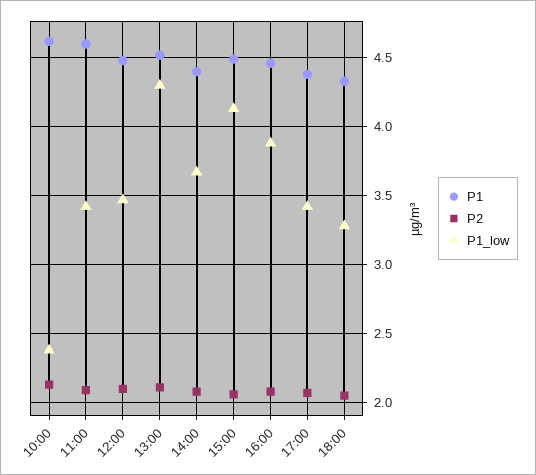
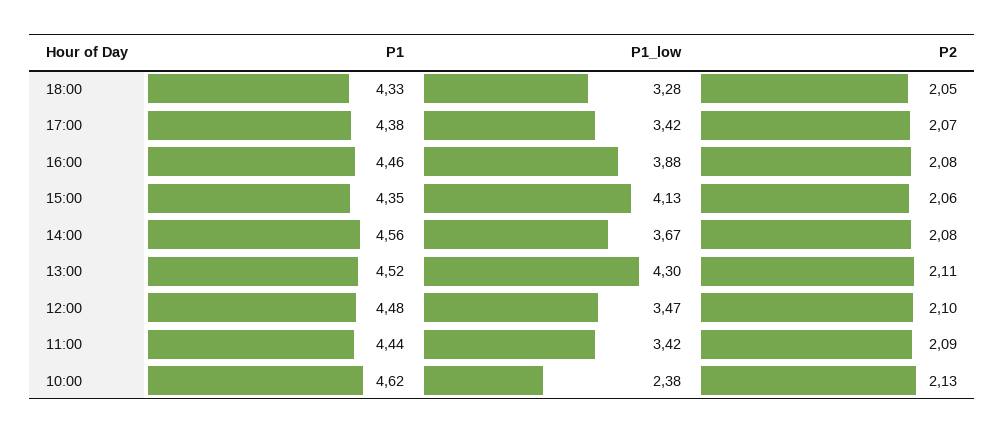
  {
    "P1": {
      "10:00": 4.62,
-     "11:00": 4.6,
+     "11:00": 4.44,
      "12:00": 4.48,
      "13:00": 4.52,
-     "14:00": 4.4,
+     "14:00": 4.56,
-     "15:00": 4.5,
+     "15:00": 4.35,
      "16:00": 4.46,
      "17:00": 4.38,
      "18:00": 4.33
    },
    "P2": {
      "10:00": 2.13,
      "11:00": 2.09,
      "12:00": 2.1,
      "13:00": 2.11,
      "14:00": 2.08,
      "15:00": 2.06,
      "16:00": 2.08,
      "17:00": 2.07,
      "18:00": 2.05
    },
    "P1_low": {
      "10:00": 2.38,
      "11:00": 3.42,
      "12:00": 3.47,
      "13:00": 4.3,
      "14:00": 3.67,
      "15:00": 4.13,
      "16:00": 3.88,
      "17:00": 3.42,
      "18:00": 3.28
    }
  }

